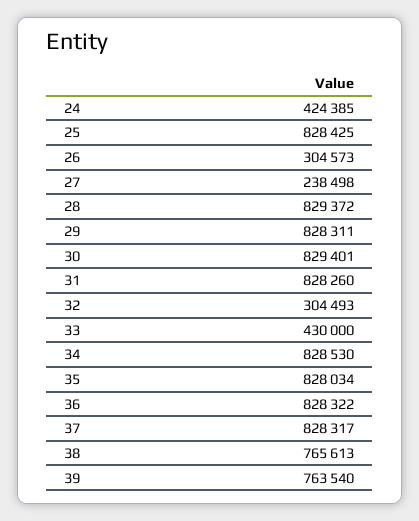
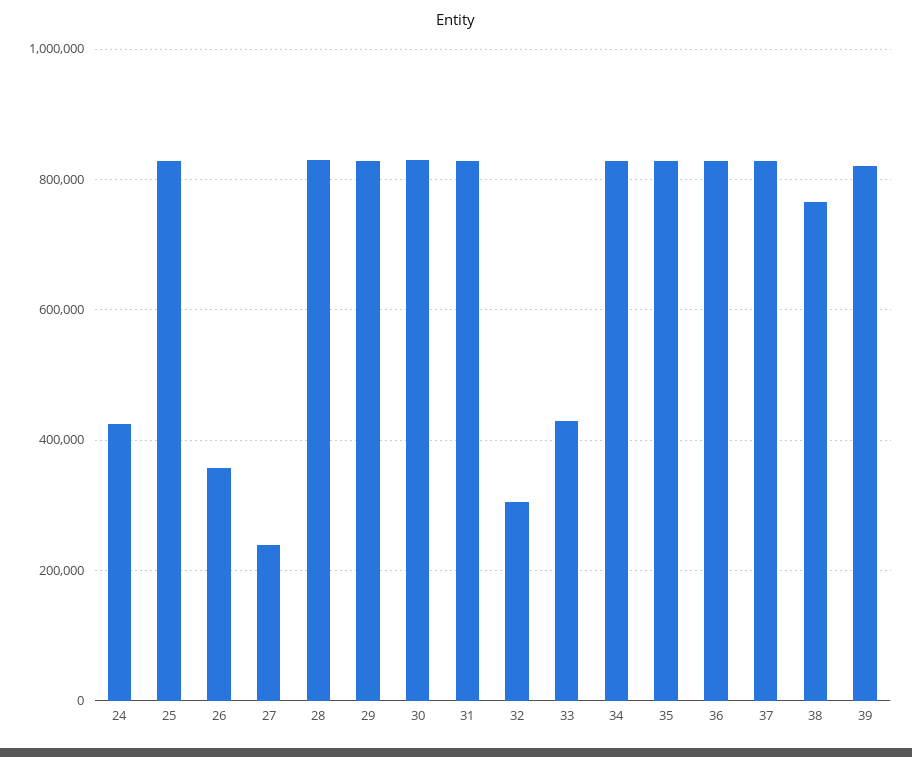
  {
    "24": 424385,
    "25": 828425,
-   "26": 304573,
+   "26": 360000,
    "27": 238498,
    "28": 829372,
    "29": 828311,
    "30": 829401,
    "31": 828260,
    "32": 304493,
    "33": 430000,
    "34": 828530,
    "35": 828034,
    "36": 828322,
    "37": 828317,
    "38": 765613,
-   "39": 763540
+   "39": 820000
  }

